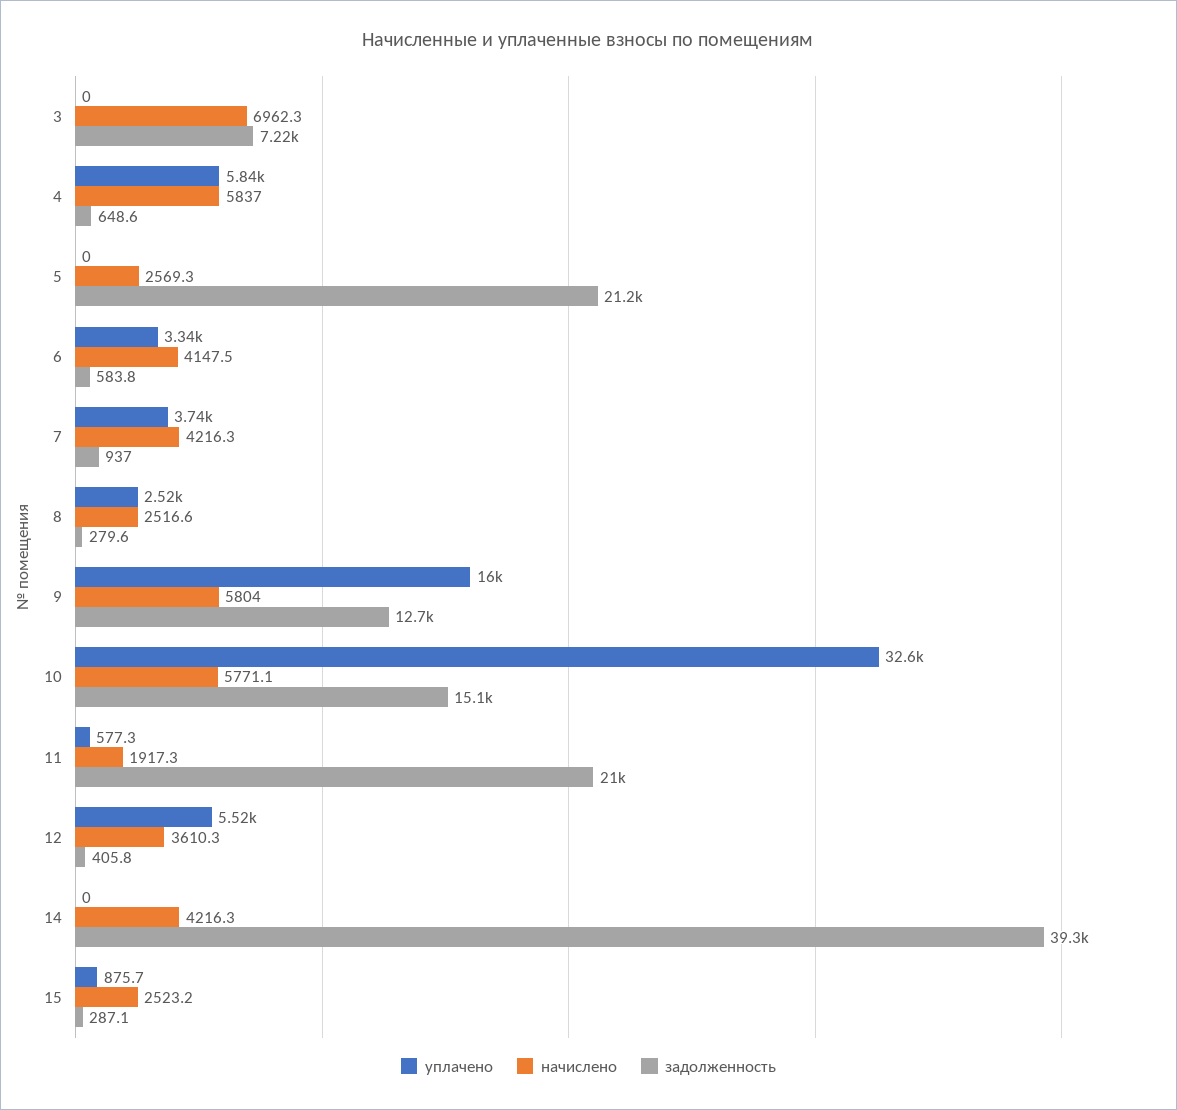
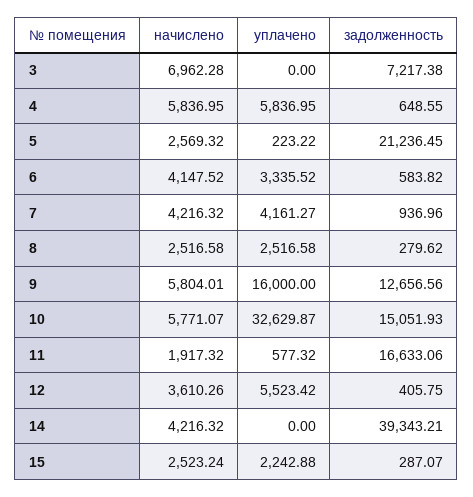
  {
    "уплачено": {
      "3": 0,
      "4": 5836.95,
-     "5": 0,
+     "5": 223.22,
      "6": 3335.52,
-     "7": 3740,
+     "7": 4161.27,
      "8": 2516.58,
      "9": 16000,
      "10": 32629.87,
      "11": 577.32,
      "12": 5523.42,
      "14": 0,
-     "15": 875.7
+     "15": 2242.88
    },
    "начислено": {
      "3": 6962.28,
      "4": 5836.95,
      "5": 2569.32,
      "6": 4147.52,
      "7": 4216.32,
      "8": 2516.58,
      "9": 5804.01,
      "10": 5771.07,
      "11": 1917.32,
      "12": 3610.26,
      "14": 4216.32,
      "15": 2523.24
    },
    "задолженность": {
      "3": 7217.38,
      "4": 648.55,
      "5": 21236.45,
      "6": 583.82,
      "7": 936.96,
      "8": 279.62,
      "9": 12656.56,
      "10": 15051.93,
-     "11": 21000,
+     "11": 16633.06,
      "12": 405.75,
      "14": 39343.21,
      "15": 287.07
    }
  }

